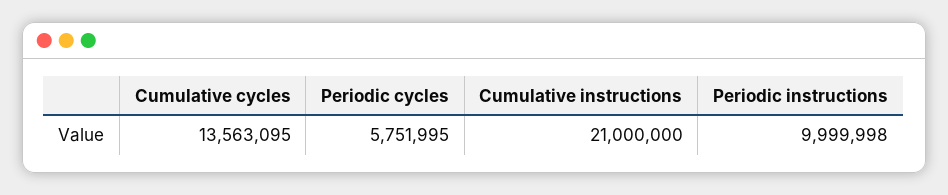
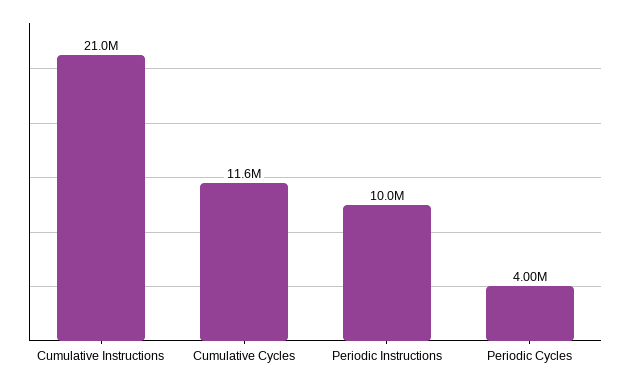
  {
-   "Cumulative cycles": 13563095,
+   "Cumulative cycles": 11600000,
-   "Periodic cycles": 5751995,
+   "Periodic cycles": 4000000,
    "Cumulative instructions": 21000000,
    "Periodic instructions": 9999998
  }

